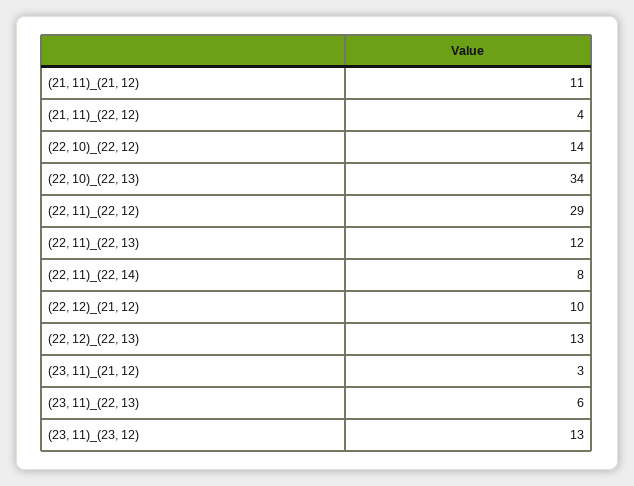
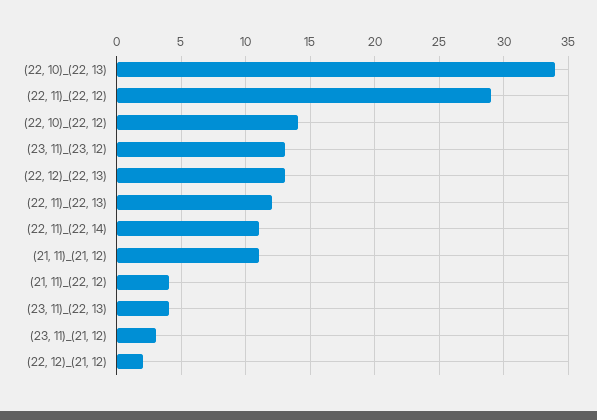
  {
    "(21, 11)_(21, 12)": 11,
    "(21, 11)_(22, 12)": 4,
    "(22, 10)_(22, 12)": 14,
    "(22, 10)_(22, 13)": 34,
    "(22, 11)_(22, 12)": 29,
    "(22, 11)_(22, 13)": 12,
-   "(22, 11)_(22, 14)": 8,
+   "(22, 11)_(22, 14)": 11,
-   "(22, 12)_(21, 12)": 10,
+   "(22, 12)_(21, 12)": 2,
    "(22, 12)_(22, 13)": 13,
    "(23, 11)_(21, 12)": 3,
-   "(23, 11)_(22, 13)": 6,
+   "(23, 11)_(22, 13)": 4,
    "(23, 11)_(23, 12)": 13
  }

